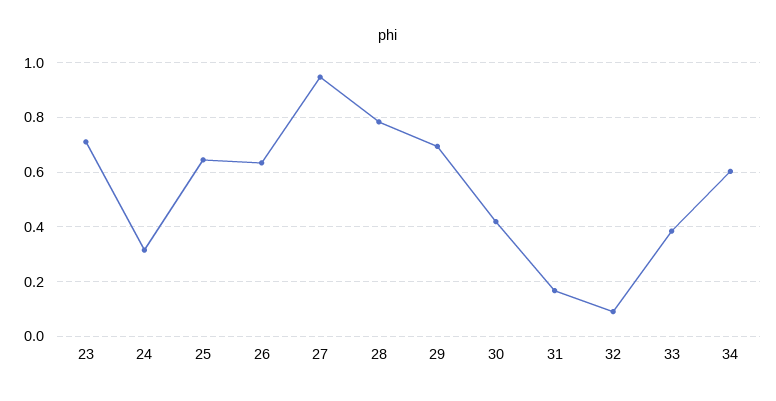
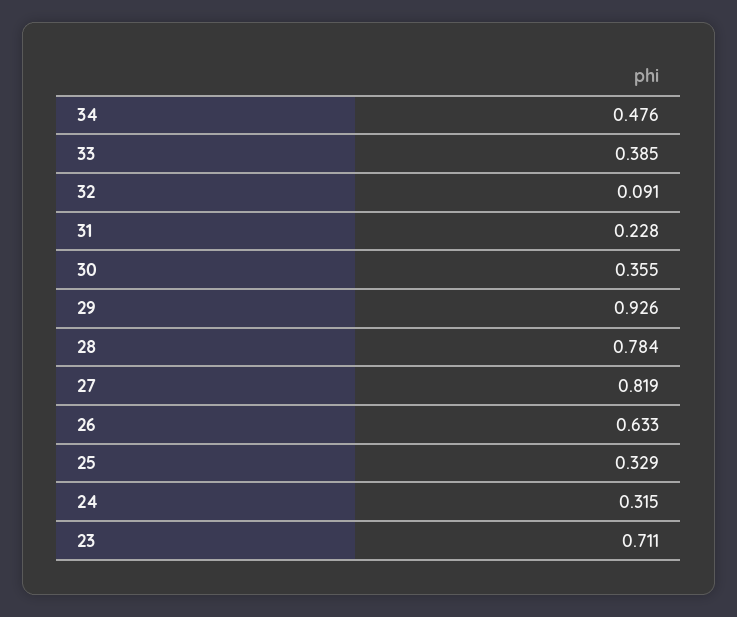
  {
    "23": 0.711,
    "24": 0.315,
-   "25": 0.65,
+   "25": 0.329,
    "26": 0.633,
-   "27": 0.95,
+   "27": 0.819,
    "28": 0.784,
-   "29": 0.7,
+   "29": 0.926,
-   "30": 0.425,
+   "30": 0.355,
-   "31": 0.175,
+   "31": 0.228,
    "32": 0.091,
    "33": 0.385,
-   "34": 0.6
+   "34": 0.476
  }

